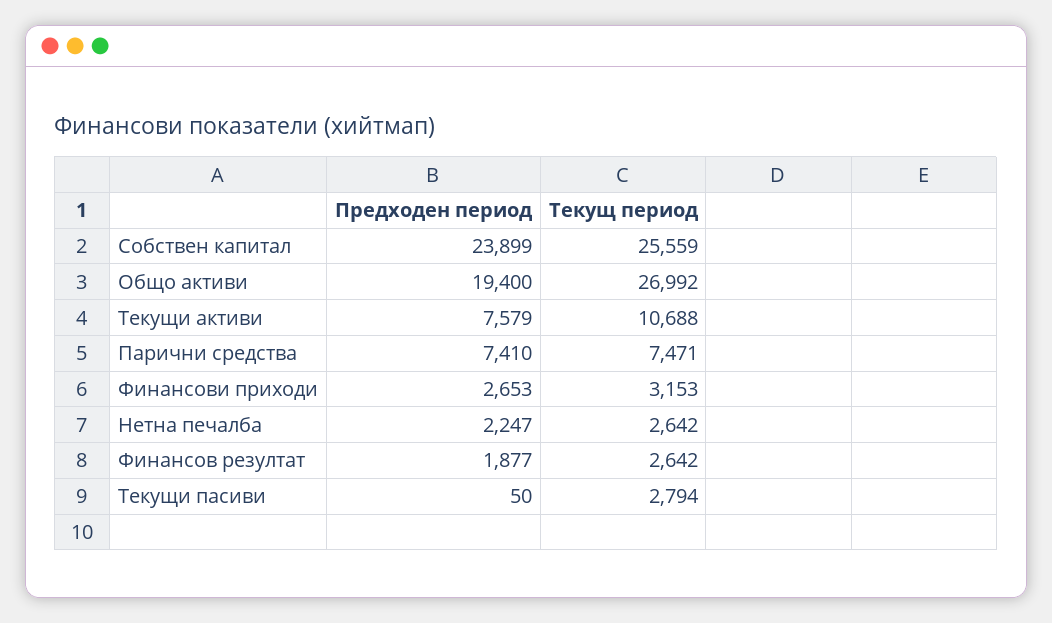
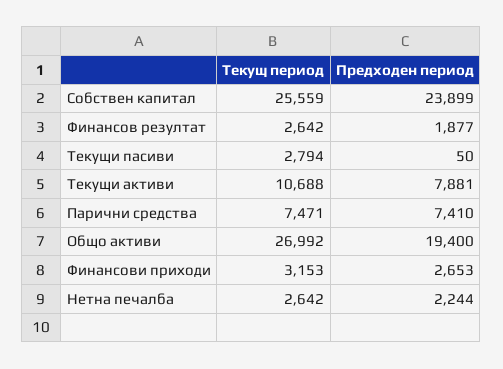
  {
    "Предходен период": {
      "Собствен капитал": 23899,
      "Общо активи": 19400,
-     "Текущи активи": 7579,
+     "Текущи активи": 7881,
      "Парични средства": 7410,
      "Финансови приходи": 2653,
-     "Нетна печалба": 2247,
+     "Нетна печалба": 2244,
      "Финансов резултат": 1877,
      "Текущи пасиви": 50
    },
    "Текущ период": {
      "Собствен капитал": 25559,
      "Общо активи": 26992,
      "Текущи активи": 10688,
      "Парични средства": 7471,
      "Финансови приходи": 3153,
      "Нетна печалба": 2642,
      "Финансов резултат": 2642,
      "Текущи пасиви": 2794
    }
  }

